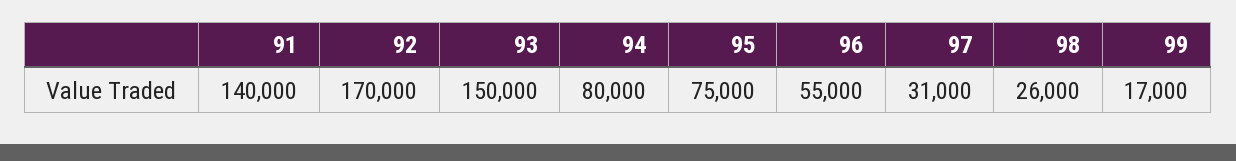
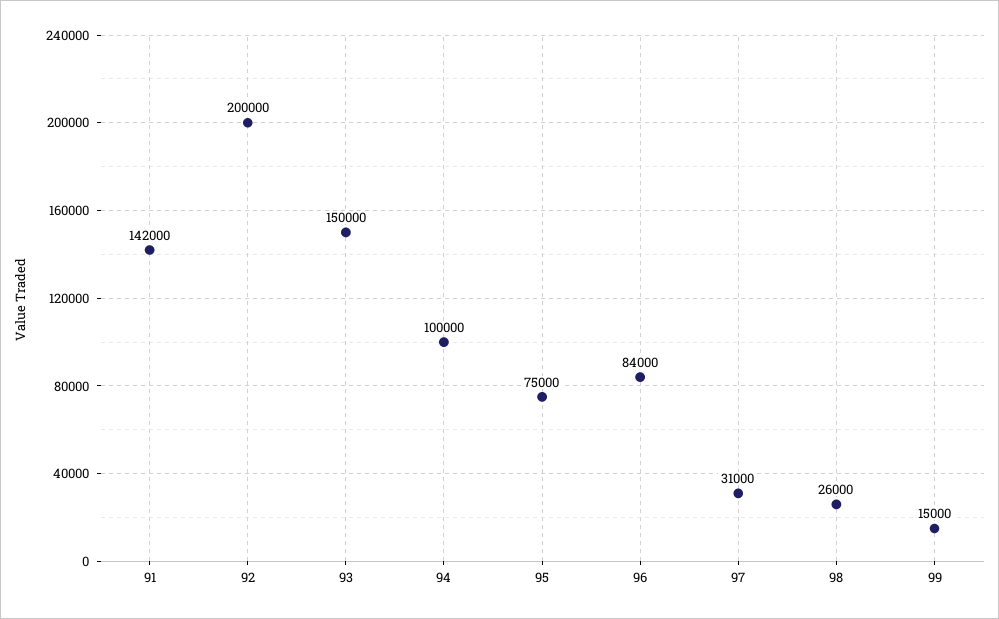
  {
-   "91": 140000,
+   "91": 142000,
-   "92": 170000,
+   "92": 200000,
    "93": 150000,
-   "94": 80000,
+   "94": 100000,
    "95": 75000,
-   "96": 55000,
+   "96": 84000,
    "97": 31000,
    "98": 26000,
-   "99": 17000
+   "99": 15000
  }

